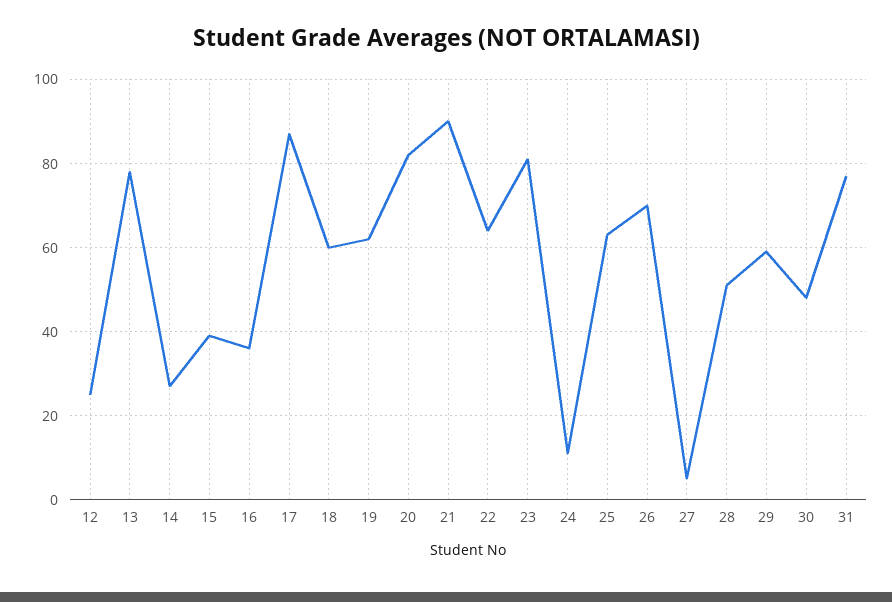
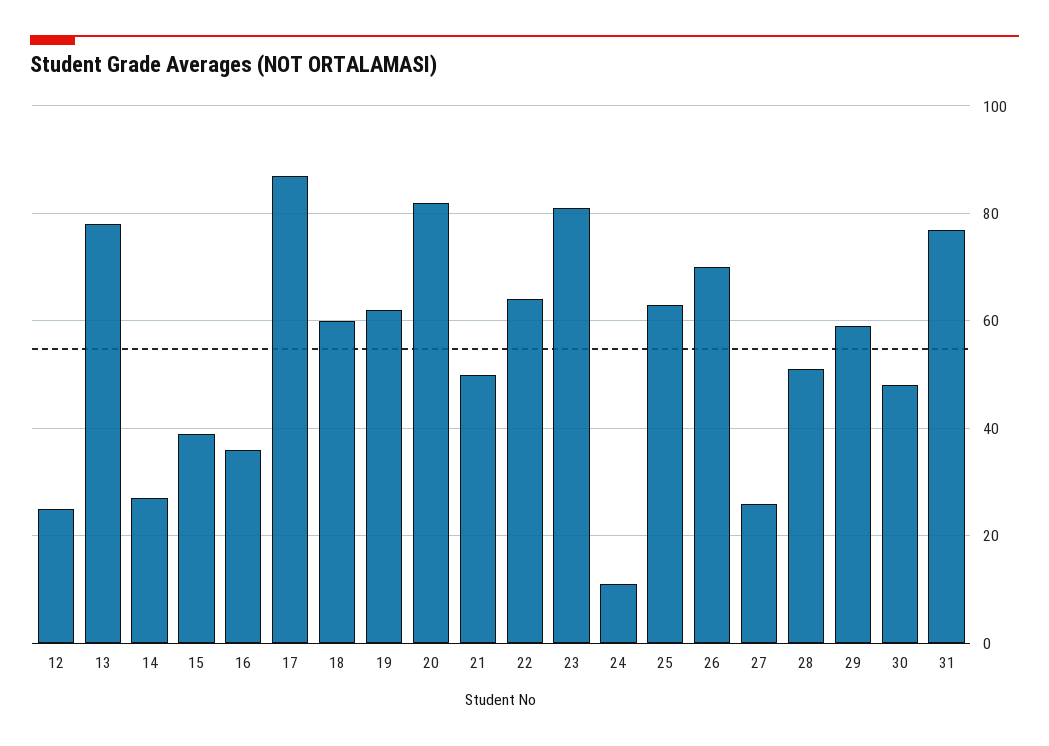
  {
    "12": 25,
    "13": 80,
    "14": 25,
    "15": 40,
    "16": 35,
    "17": 85,
    "18": 60,
    "19": 60,
    "20": 80,
-   "21": 90,
+   "21": 50,
    "22": 65,
    "23": 80,
    "24": 10,
    "25": 65,
    "26": 70,
-   "27": 5,
+   "27": 25,
    "28": 50,
    "29": 60,
    "30": 50,
    "31": 75
  }

